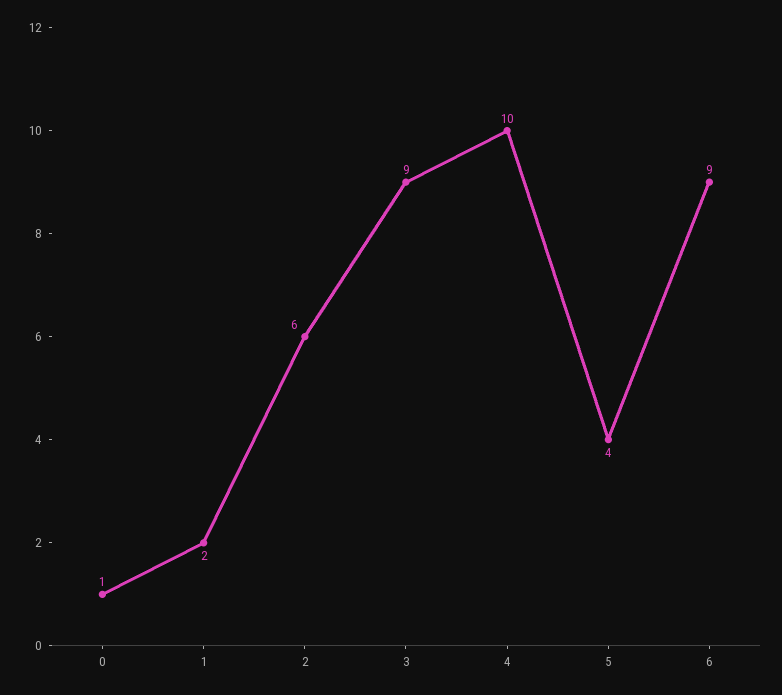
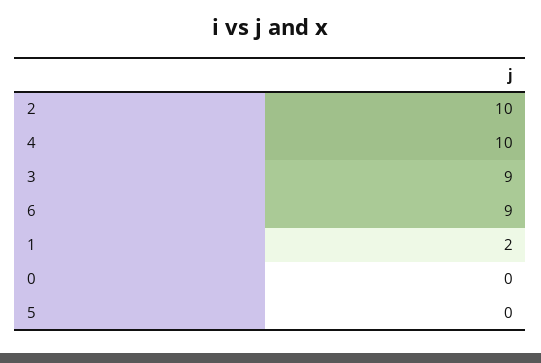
  {
-   "0": 1,
+   "0": 0,
    "1": 2,
-   "2": 6,
+   "2": 10,
    "3": 9,
    "4": 10,
-   "5": 4,
+   "5": 0,
    "6": 9
  }

